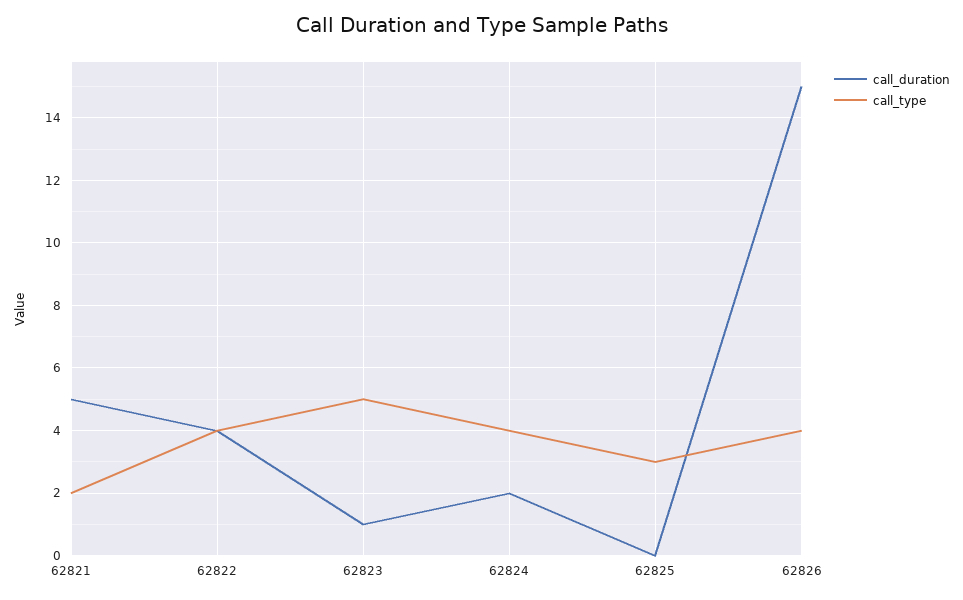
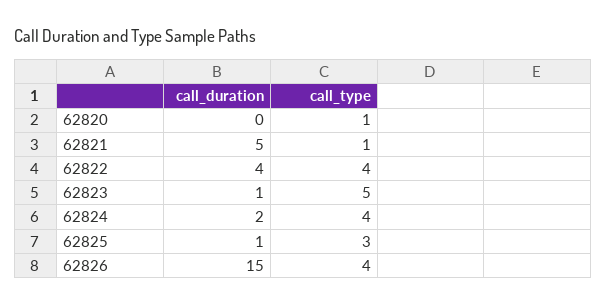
  {
    "call_duration": {
      "62821": 5,
      "62822": 4,
      "62823": 1,
      "62824": 2,
-     "62825": 0,
+     "62825": 1,
-     "62826": 15
+     "62826": 15,
+     "62820": 0
    },
    "call_type": {
-     "62821": 2,
+     "62821": 1,
      "62822": 4,
      "62823": 5,
      "62824": 4,
      "62825": 3,
-     "62826": 4
+     "62826": 4,
+     "62820": 1
    }
  }

